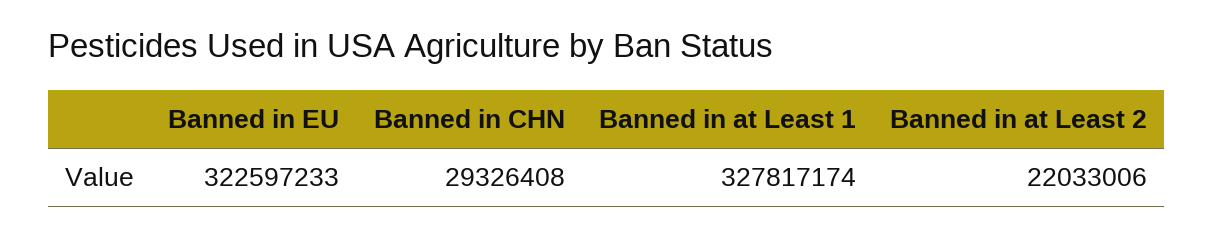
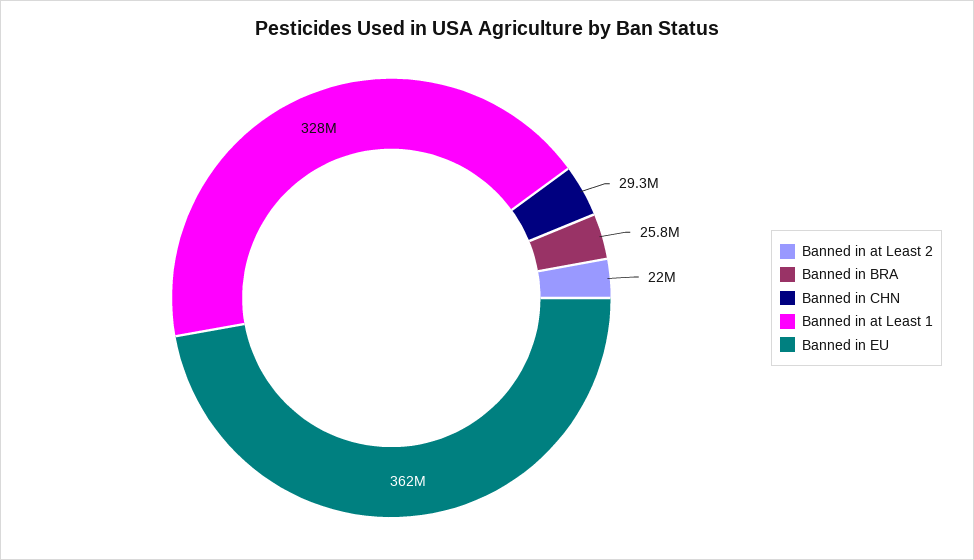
  {
-   "Banned in EU": 322597233,
+   "Banned in EU": 362000000,
    "Banned in CHN": 29326408,
    "Banned in at Least 1": 327817174,
-   "Banned in at Least 2": 22033006
+   "Banned in at Least 2": 22033006,
+   "Banned in BRA": 25800000
  }

